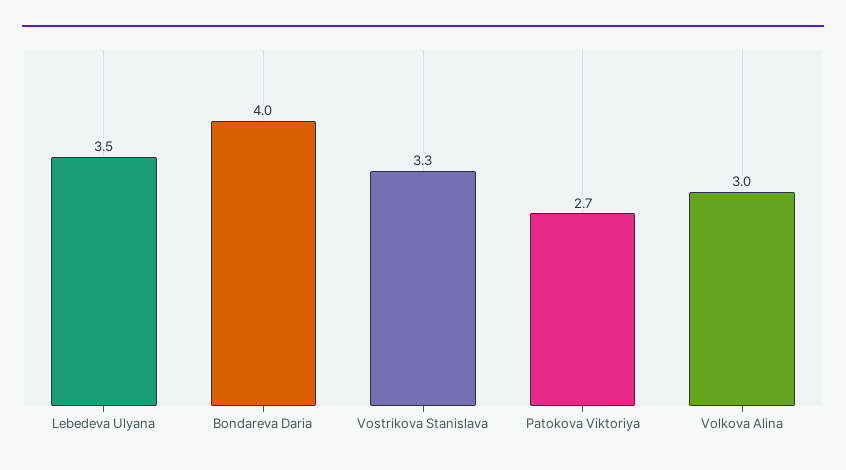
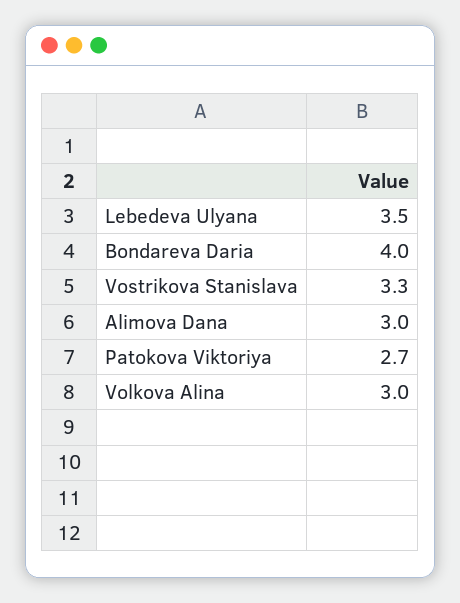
  {
    "Lebedeva Ulyana": 3.5,
    "Bondareva Daria": 4,
    "Vostrikova Stanislava": 3.3,
    "Patokova Viktoriya": 2.7,
-   "Volkova Alina": 3
+   "Volkova Alina": 3,
+   "Alimova Dana": 3
  }

